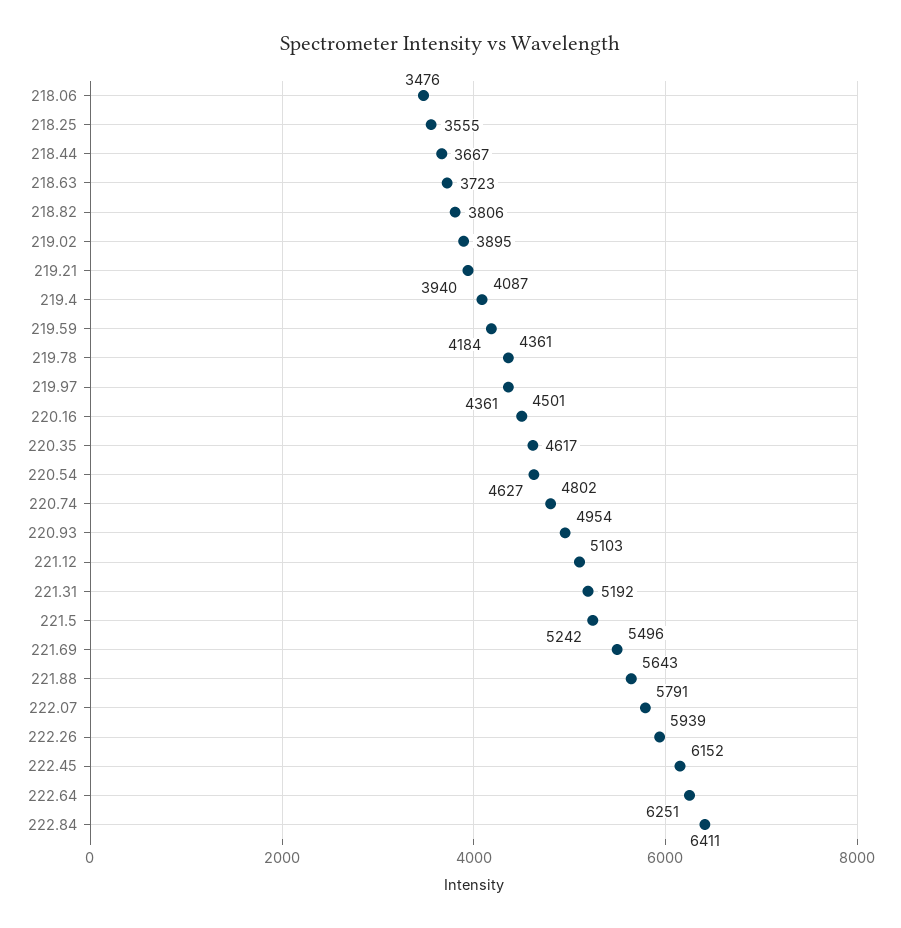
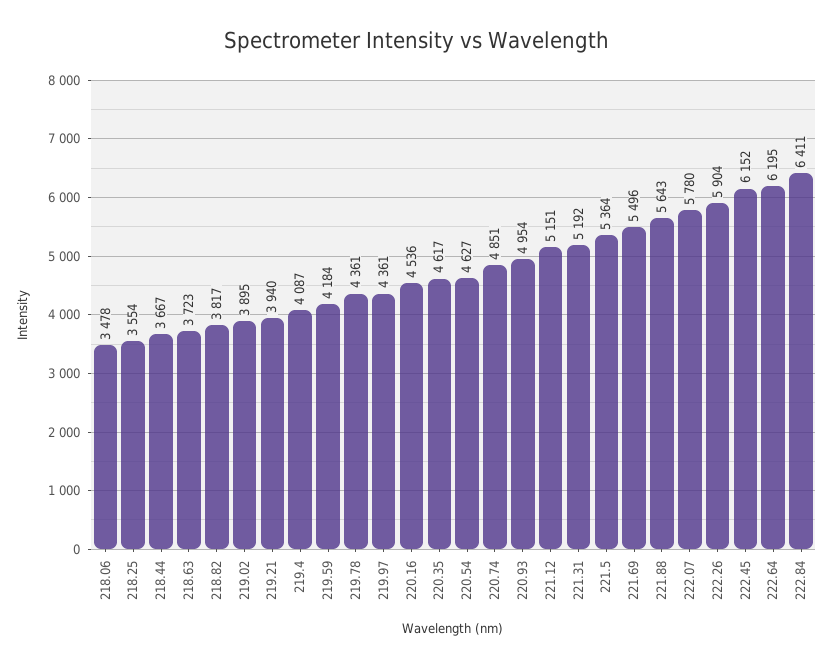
  {
-   "218.06": 3476,
+   "218.06": 3478,
-   "218.25": 3555,
+   "218.25": 3554,
    "218.44": 3667,
    "218.63": 3723,
-   "218.82": 3806,
+   "218.82": 3817,
    "219.02": 3895,
    "219.21": 3940,
    "219.4": 4087,
    "219.59": 4184,
    "219.78": 4361,
    "219.97": 4361,
-   "220.16": 4501,
+   "220.16": 4536,
    "220.35": 4617,
    "220.54": 4627,
-   "220.74": 4802,
+   "220.74": 4851,
    "220.93": 4954,
-   "221.12": 5103,
+   "221.12": 5151,
    "221.31": 5192,
-   "221.5": 5242,
+   "221.5": 5364,
    "221.69": 5496,
    "221.88": 5643,
-   "222.07": 5791,
+   "222.07": 5780,
-   "222.26": 5939,
+   "222.26": 5904,
    "222.45": 6152,
-   "222.64": 6251,
+   "222.64": 6195,
    "222.84": 6411
  }

